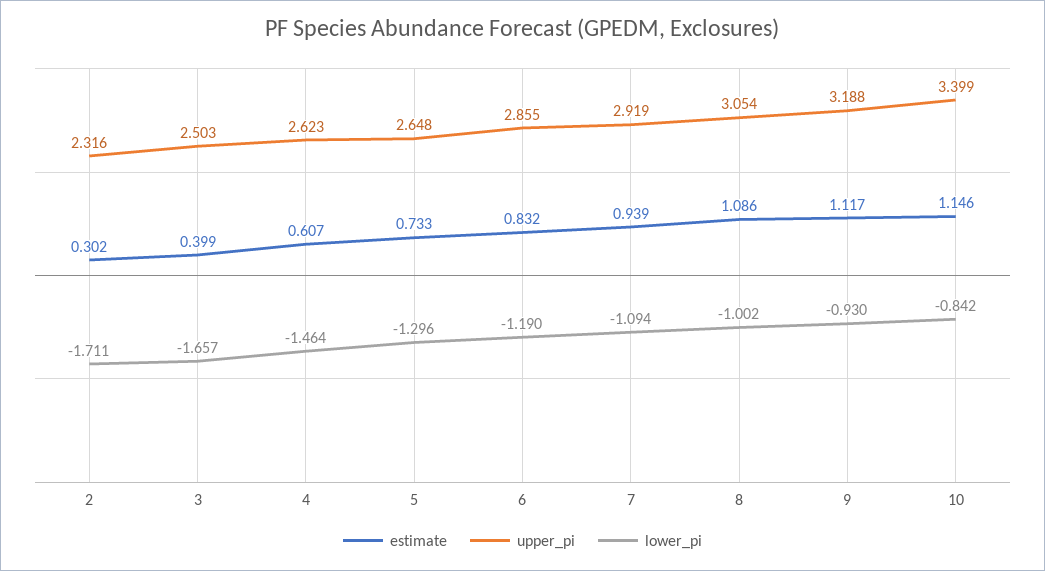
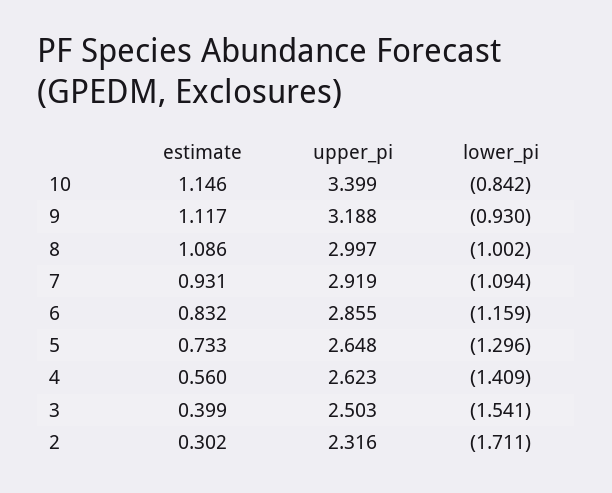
  {
    "estimate": {
      "2": 0.302,
      "3": 0.399,
-     "4": 0.607,
+     "4": 0.56,
      "5": 0.733,
      "6": 0.832,
-     "7": 0.939,
+     "7": 0.931,
      "8": 1.086,
      "9": 1.117,
      "10": 1.146
    },
    "upper_pi": {
      "2": 2.316,
      "3": 2.503,
      "4": 2.623,
      "5": 2.648,
      "6": 2.855,
      "7": 2.919,
-     "8": 3.054,
+     "8": 2.997,
      "9": 3.188,
      "10": 3.399
    },
    "lower_pi": {
      "2": -1.711,
-     "3": -1.657,
+     "3": -1.541,
-     "4": -1.464,
+     "4": -1.409,
      "5": -1.296,
-     "6": -1.19,
+     "6": -1.159,
      "7": -1.094,
      "8": -1.002,
      "9": -0.93,
      "10": -0.842
    }
  }

